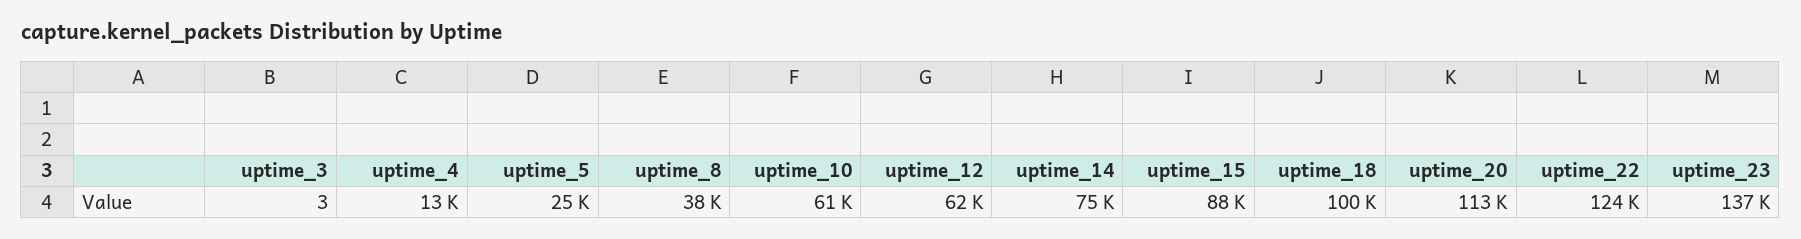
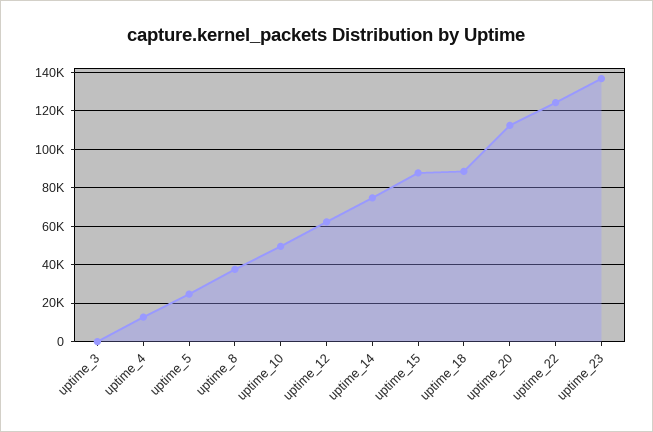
  {
    "uptime_3": 3,
    "uptime_4": 13000,
    "uptime_5": 25000,
    "uptime_8": 38000,
-   "uptime_10": 61000,
+   "uptime_10": 50000,
    "uptime_12": 62000,
    "uptime_14": 75000,
    "uptime_15": 88000,
-   "uptime_18": 100000,
+   "uptime_18": 90000,
    "uptime_20": 113000,
    "uptime_22": 124000,
    "uptime_23": 137000
  }

